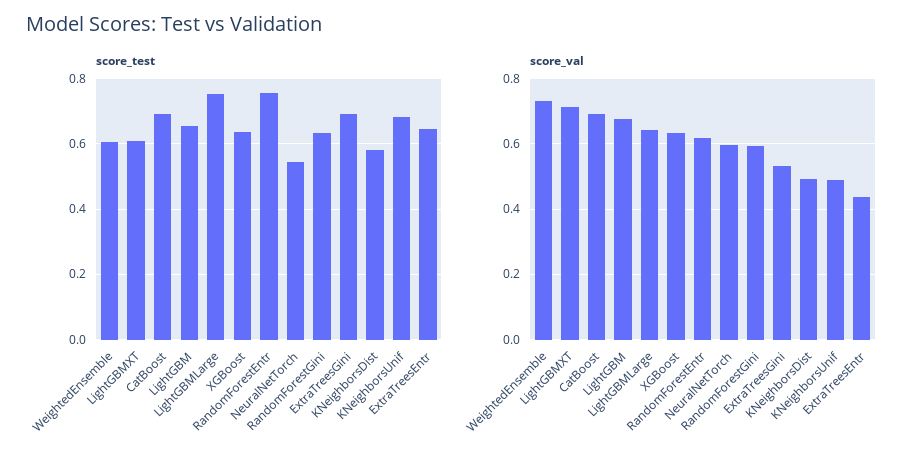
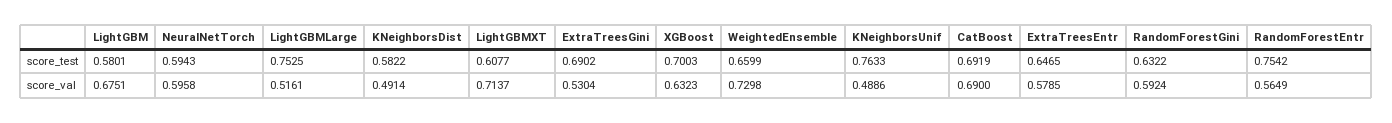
  {
    "score_test": {
-     "WeightedEnsemble": 0.6,
+     "WeightedEnsemble": 0.6599,
      "LightGBMXT": 0.6077,
      "CatBoost": 0.6919,
-     "LightGBM": 0.66,
+     "LightGBM": 0.5801,
      "LightGBMLarge": 0.7525,
-     "XGBoost": 0.64,
+     "XGBoost": 0.7003,
      "RandomForestEntr": 0.7542,
-     "NeuralNetTorch": 0.54,
+     "NeuralNetTorch": 0.5943,
      "RandomForestGini": 0.6322,
      "ExtraTreesGini": 0.6902,
      "KNeighborsDist": 0.5822,
-     "KNeighborsUnif": 0.68,
+     "KNeighborsUnif": 0.7633,
      "ExtraTreesEntr": 0.6465
    },
    "score_val": {
      "WeightedEnsemble": 0.7298,
      "LightGBMXT": 0.7137,
      "CatBoost": 0.69,
      "LightGBM": 0.6751,
-     "LightGBMLarge": 0.64,
+     "LightGBMLarge": 0.5161,
      "XGBoost": 0.6323,
-     "RandomForestEntr": 0.62,
+     "RandomForestEntr": 0.5649,
      "NeuralNetTorch": 0.5958,
      "RandomForestGini": 0.5924,
      "ExtraTreesGini": 0.5304,
      "KNeighborsDist": 0.4914,
      "KNeighborsUnif": 0.4886,
-     "ExtraTreesEntr": 0.44
+     "ExtraTreesEntr": 0.5785
    }
  }

